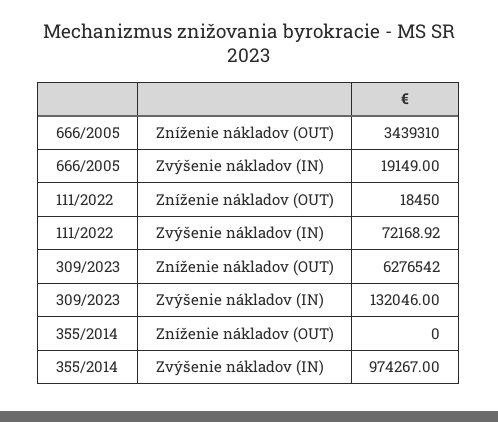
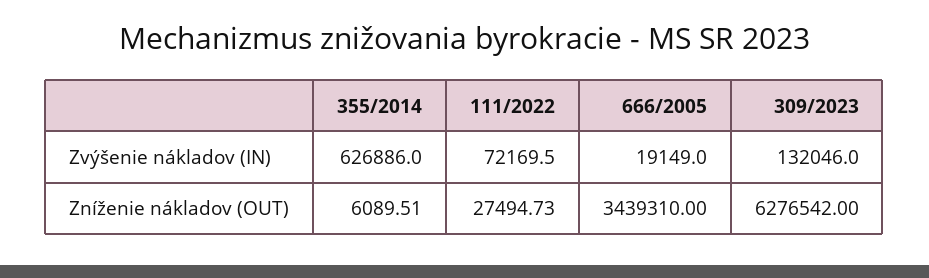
  {
    "666/2005": {
      "Zníženie nákladov (OUT)": 3439310,
      "Zvýšenie nákladov (IN)": 19149
    },
    "111/2022": {
-     "Zníženie nákladov (OUT)": 18450,
+     "Zníženie nákladov (OUT)": 27494.73,
-     "Zvýšenie nákladov (IN)": 72168.92
+     "Zvýšenie nákladov (IN)": 72169.5
    },
    "309/2023": {
      "Zníženie nákladov (OUT)": 6276542,
      "Zvýšenie nákladov (IN)": 132046
    },
    "355/2014": {
-     "Zníženie nákladov (OUT)": 0,
+     "Zníženie nákladov (OUT)": 6089.51,
-     "Zvýšenie nákladov (IN)": 974267
+     "Zvýšenie nákladov (IN)": 626886
    }
  }

